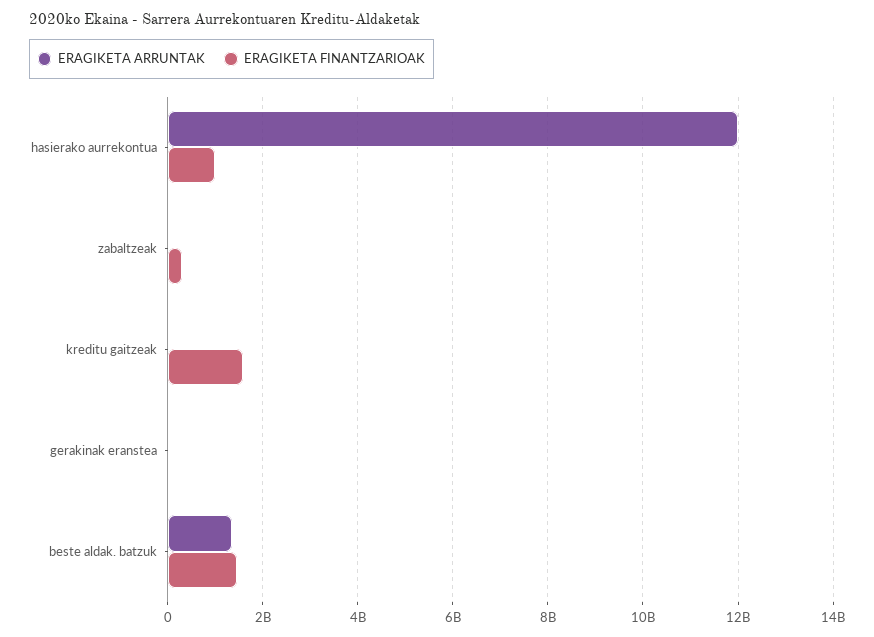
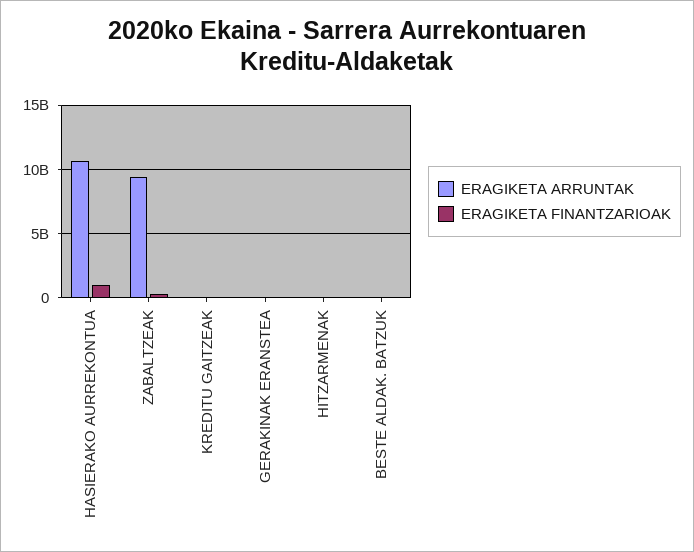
  {
    "ERAGIKETA ARRUNTAK": {
-     "hasierako aurrekontua": 12000000000,
+     "hasierako aurrekontua": 10500000000,
-     "zabaltzeak": 0,
+     "zabaltzeak": 9500000000,
      "kreditu gaitzeak": 0,
      "gerakinak eranstea": 0,
-     "beste aldak. batzuk": 1400000000
+     "beste aldak. batzuk": 0,
+     "HITZARMENAK": 0
    },
    "ERAGIKETA FINANTZARIOAK": {
      "hasierako aurrekontua": 1000000000,
      "zabaltzeak": 400000000,
-     "kreditu gaitzeak": 1600000000,
+     "kreditu gaitzeak": 0,
      "gerakinak eranstea": 0,
-     "beste aldak. batzuk": 1400000000
+     "beste aldak. batzuk": 0,
+     "HITZARMENAK": 0
    }
  }

